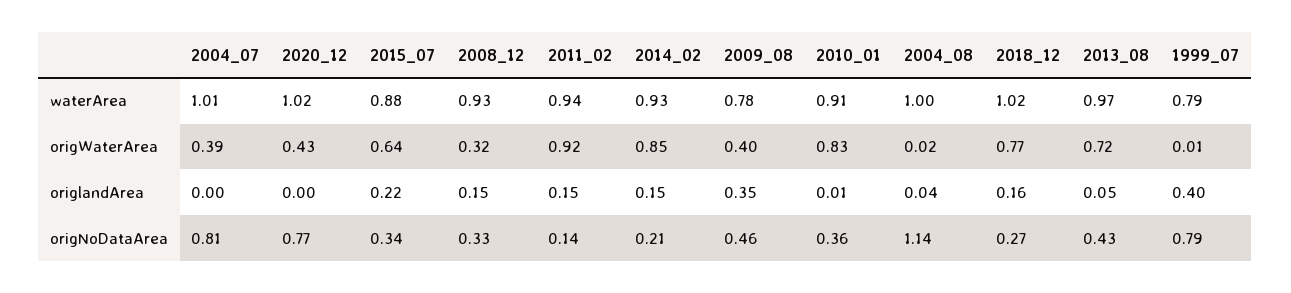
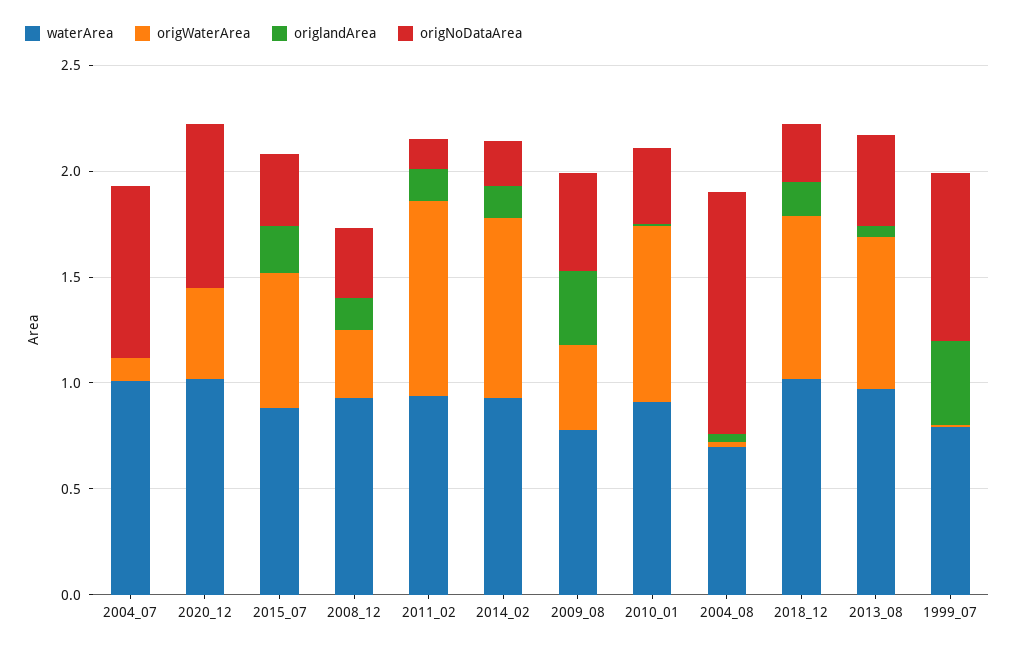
  {
    "waterArea": {
      "2004_07": 1.01,
      "2020_12": 1.02,
      "2015_07": 0.88,
      "2008_12": 0.93,
      "2011_02": 0.94,
      "2014_02": 0.93,
      "2009_08": 0.78,
      "2010_01": 0.91,
-     "2004_08": 1,
+     "2004_08": 0.7,
      "2018_12": 1.02,
      "2013_08": 0.97,
      "1999_07": 0.79
    },
    "origWaterArea": {
-     "2004_07": 0.39,
+     "2004_07": 0.1,
      "2020_12": 0.43,
      "2015_07": 0.64,
      "2008_12": 0.32,
      "2011_02": 0.92,
      "2014_02": 0.85,
      "2009_08": 0.4,
      "2010_01": 0.83,
      "2004_08": 0.02,
      "2018_12": 0.77,
      "2013_08": 0.72,
      "1999_07": 0.01
    },
    "origlandArea": {
      "2004_07": 0,
      "2020_12": 0,
      "2015_07": 0.22,
      "2008_12": 0.15,
      "2011_02": 0.15,
      "2014_02": 0.15,
      "2009_08": 0.35,
      "2010_01": 0.01,
      "2004_08": 0.04,
      "2018_12": 0.16,
      "2013_08": 0.05,
      "1999_07": 0.4
    },
    "origNoDataArea": {
      "2004_07": 0.81,
      "2020_12": 0.77,
      "2015_07": 0.34,
      "2008_12": 0.33,
      "2011_02": 0.14,
      "2014_02": 0.21,
      "2009_08": 0.46,
      "2010_01": 0.36,
      "2004_08": 1.14,
      "2018_12": 0.27,
      "2013_08": 0.43,
      "1999_07": 0.79
    }
  }

